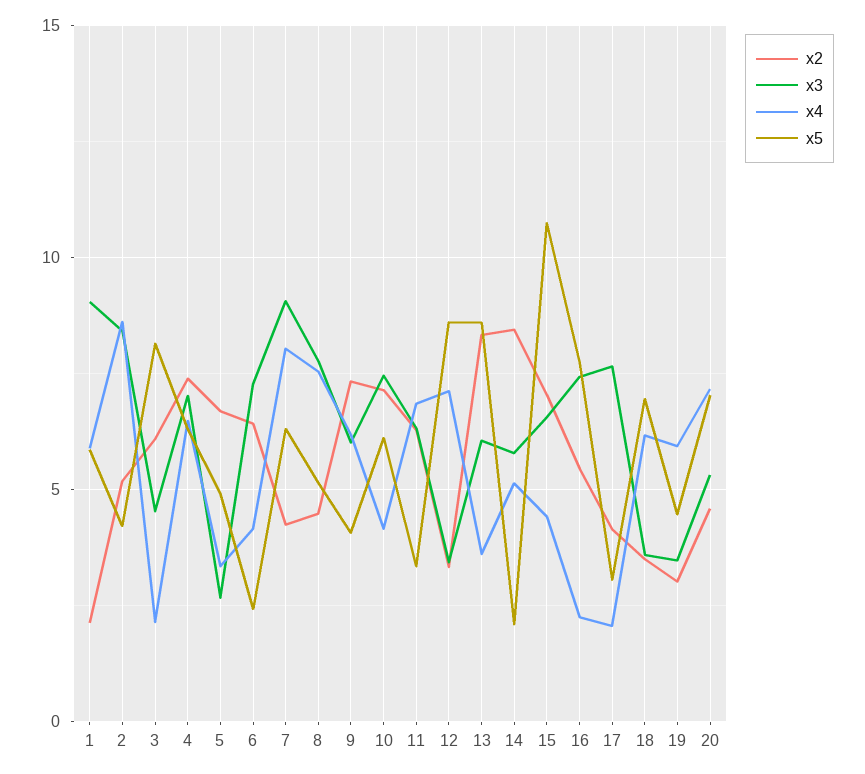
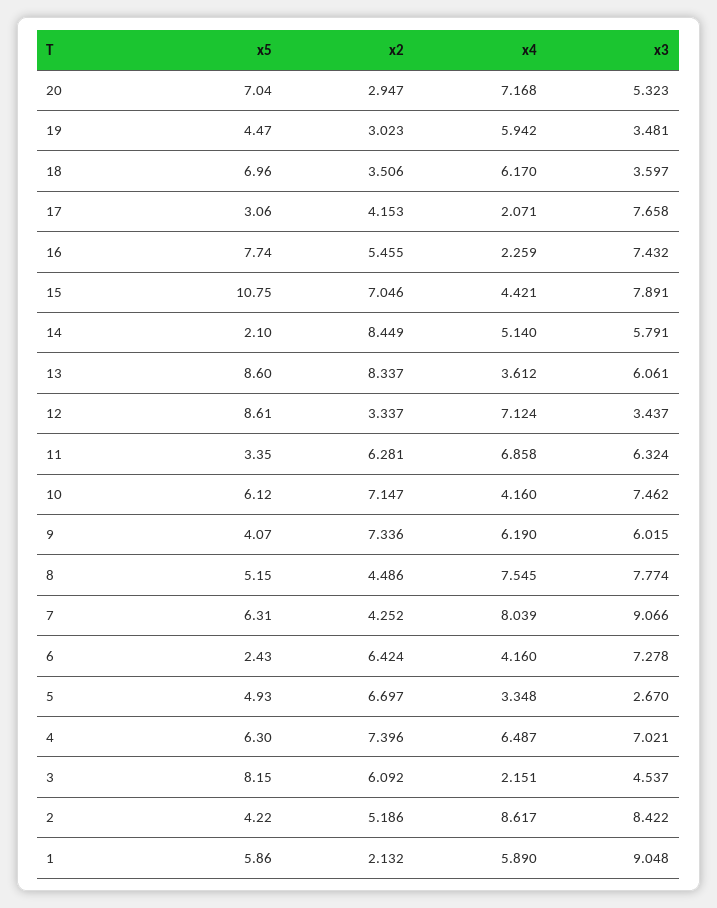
  {
    "x2": {
      "1": 2.132,
      "2": 5.186,
      "3": 6.092,
      "4": 7.396,
      "5": 6.697,
      "6": 6.424,
      "7": 4.252,
      "8": 4.486,
      "9": 7.336,
      "10": 7.147,
      "11": 6.281,
      "12": 3.337,
      "13": 8.337,
      "14": 8.449,
      "15": 7.046,
      "16": 5.455,
      "17": 4.153,
      "18": 3.506,
      "19": 3.023,
-     "20": 4.5
+     "20": 2.947
    },
    "x3": {
      "1": 9.048,
      "2": 8.422,
      "3": 4.537,
      "4": 7.021,
      "5": 2.67,
      "6": 7.278,
      "7": 9.066,
      "8": 7.774,
      "9": 6.015,
      "10": 7.462,
      "11": 6.324,
      "12": 3.437,
      "13": 6.061,
      "14": 5.791,
-     "15": 6.5,
+     "15": 7.891,
      "16": 7.432,
      "17": 7.658,
      "18": 3.597,
      "19": 3.481,
      "20": 5.323
    },
    "x4": {
      "1": 5.89,
      "2": 8.617,
      "3": 2.151,
      "4": 6.487,
      "5": 3.348,
      "6": 4.16,
      "7": 8.039,
      "8": 7.545,
      "9": 6.19,
      "10": 4.16,
      "11": 6.858,
      "12": 7.124,
      "13": 3.612,
      "14": 5.14,
      "15": 4.421,
      "16": 2.259,
      "17": 2.071,
      "18": 6.17,
      "19": 5.942,
      "20": 7.168
    },
    "x5": {
      "1": 5.86,
      "2": 4.22,
      "3": 8.15,
      "4": 6.3,
      "5": 4.93,
      "6": 2.43,
      "7": 6.31,
      "8": 5.15,
      "9": 4.07,
      "10": 6.12,
      "11": 3.35,
      "12": 8.61,
      "13": 8.6,
      "14": 2.1,
      "15": 10.75,
      "16": 7.74,
      "17": 3.06,
      "18": 6.96,
      "19": 4.47,
      "20": 7.04
    }
  }

